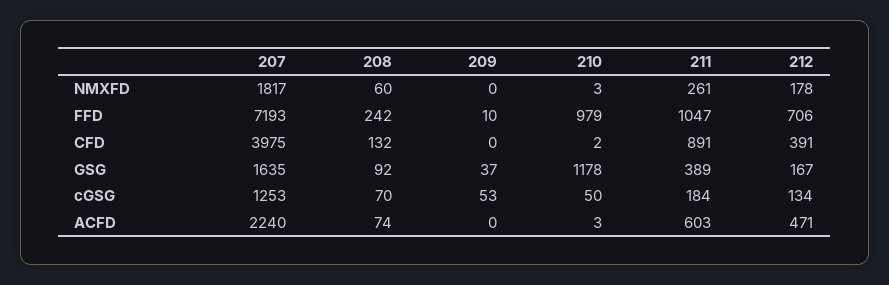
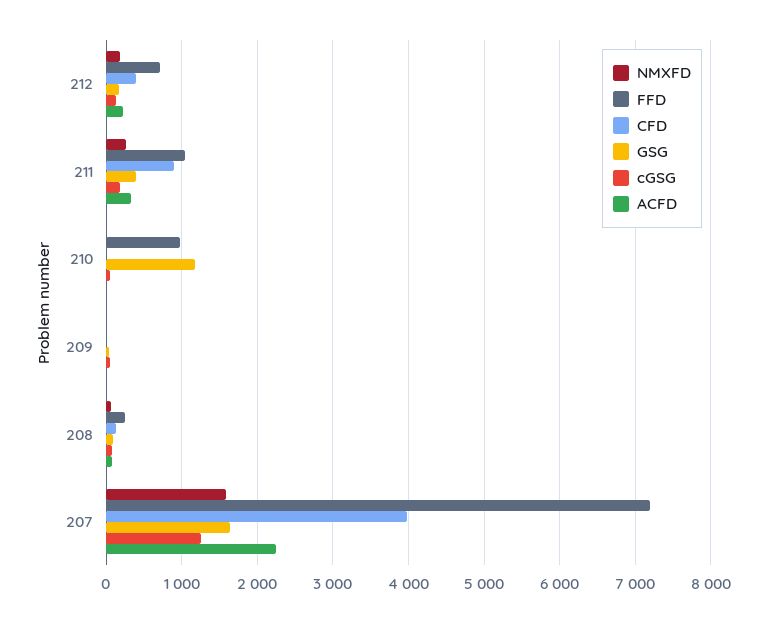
  {
    "NMXFD": {
-     "207": 1817,
+     "207": 1600,
      "208": 60,
      "209": 0,
      "210": 3,
      "211": 261,
      "212": 178
    },
    "FFD": {
      "207": 7193,
      "208": 242,
      "209": 10,
      "210": 979,
      "211": 1047,
      "212": 706
    },
    "CFD": {
      "207": 3975,
      "208": 132,
      "209": 0,
      "210": 2,
      "211": 891,
      "212": 391
    },
    "GSG": {
      "207": 1635,
      "208": 92,
      "209": 37,
      "210": 1178,
      "211": 389,
      "212": 167
    },
    "cGSG": {
      "207": 1253,
      "208": 70,
      "209": 53,
      "210": 50,
      "211": 184,
      "212": 134
    },
    "ACFD": {
      "207": 2240,
      "208": 74,
      "209": 0,
      "210": 3,
-     "211": 603,
+     "211": 300,
-     "212": 471
+     "212": 200
    }
  }

